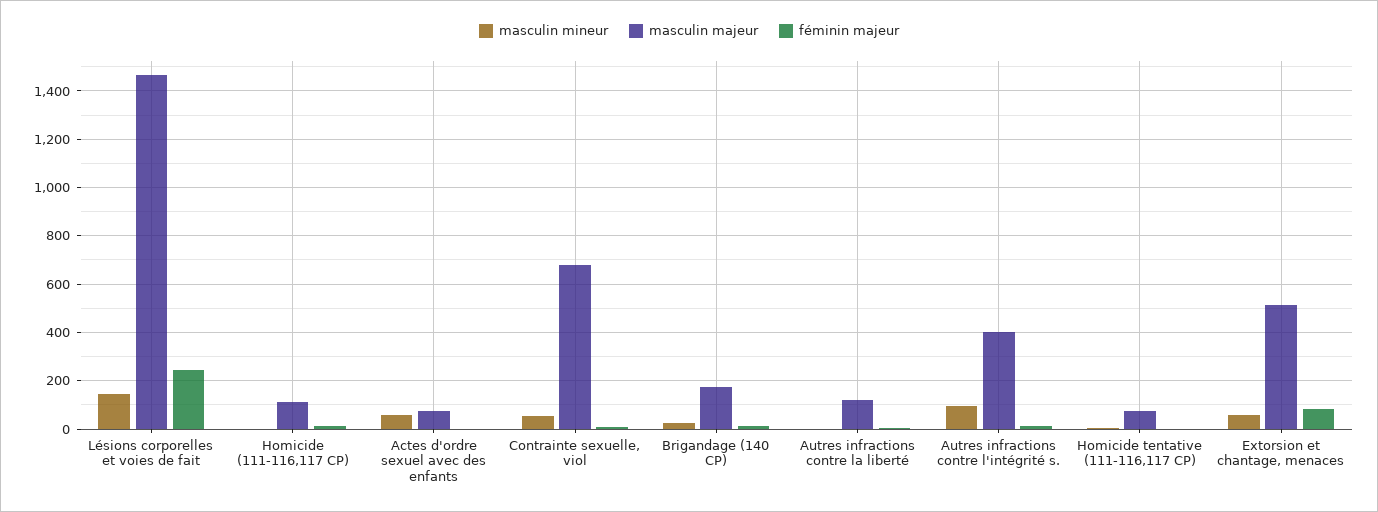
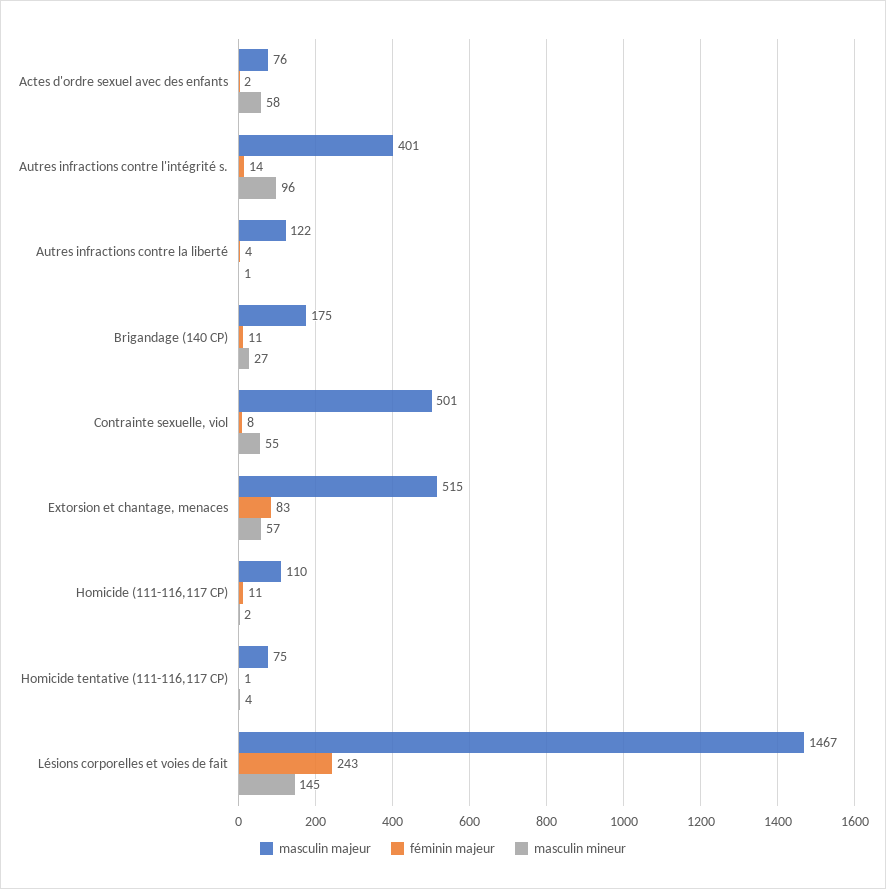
  {
    "masculin mineur": {
      "Lésions corporelles et voies de fait": 145,
      "Homicide (111-116,117 CP)": 2,
      "Actes d'ordre sexuel avec des enfants": 58,
      "Contrainte sexuelle, viol": 55,
      "Brigandage (140 CP)": 27,
      "Autres infractions contre la liberté": 1,
      "Autres infractions contre l'intégrité s.": 96,
      "Homicide tentative (111-116,117 CP)": 4,
      "Extorsion et chantage, menaces": 57
    },
    "masculin majeur": {
      "Lésions corporelles et voies de fait": 1467,
      "Homicide (111-116,117 CP)": 110,
      "Actes d'ordre sexuel avec des enfants": 76,
-     "Contrainte sexuelle, viol": 675,
+     "Contrainte sexuelle, viol": 501,
      "Brigandage (140 CP)": 175,
      "Autres infractions contre la liberté": 122,
      "Autres infractions contre l'intégrité s.": 401,
      "Homicide tentative (111-116,117 CP)": 75,
      "Extorsion et chantage, menaces": 515
    },
    "féminin majeur": {
      "Lésions corporelles et voies de fait": 243,
      "Homicide (111-116,117 CP)": 11,
      "Actes d'ordre sexuel avec des enfants": 2,
      "Contrainte sexuelle, viol": 8,
      "Brigandage (140 CP)": 11,
      "Autres infractions contre la liberté": 4,
      "Autres infractions contre l'intégrité s.": 14,
      "Homicide tentative (111-116,117 CP)": 1,
      "Extorsion et chantage, menaces": 83
    }
  }

